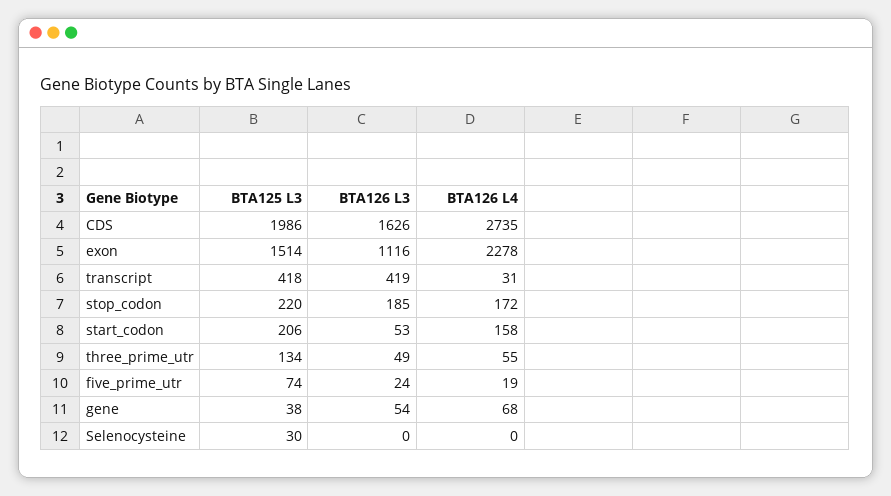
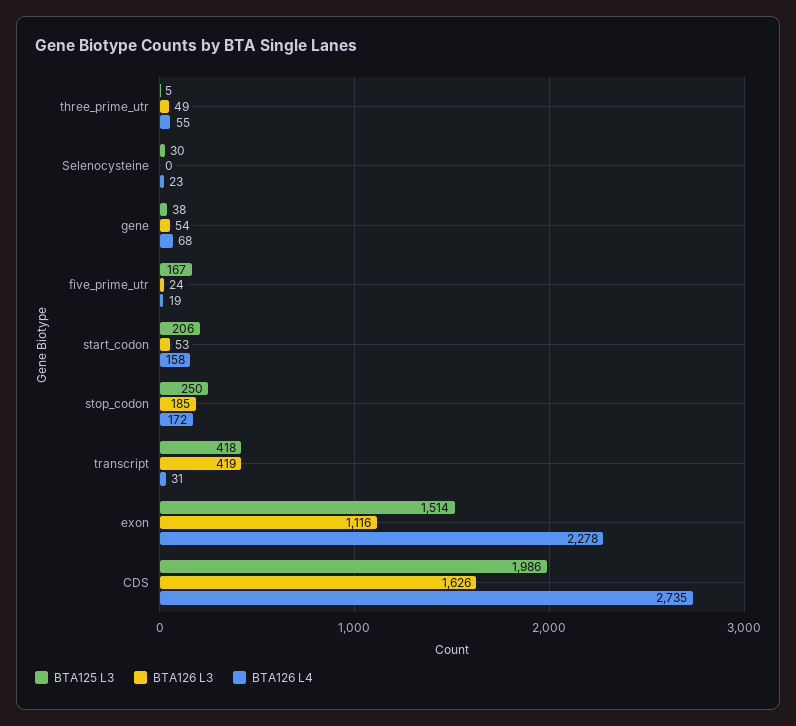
  {
    "BTA125 L3": {
      "CDS": 1986,
      "exon": 1514,
      "transcript": 418,
-     "stop_codon": 220,
+     "stop_codon": 250,
      "start_codon": 206,
-     "three_prime_utr": 134,
+     "three_prime_utr": 5,
-     "five_prime_utr": 74,
+     "five_prime_utr": 167,
      "gene": 38,
      "Selenocysteine": 30
    },
    "BTA126 L3": {
      "CDS": 1626,
      "exon": 1116,
      "transcript": 419,
      "stop_codon": 185,
      "start_codon": 53,
      "three_prime_utr": 49,
      "five_prime_utr": 24,
      "gene": 54,
      "Selenocysteine": 0
    },
    "BTA126 L4": {
      "CDS": 2735,
      "exon": 2278,
      "transcript": 31,
      "stop_codon": 172,
      "start_codon": 158,
      "three_prime_utr": 55,
      "five_prime_utr": 19,
      "gene": 68,
-     "Selenocysteine": 0
+     "Selenocysteine": 23
    }
  }

